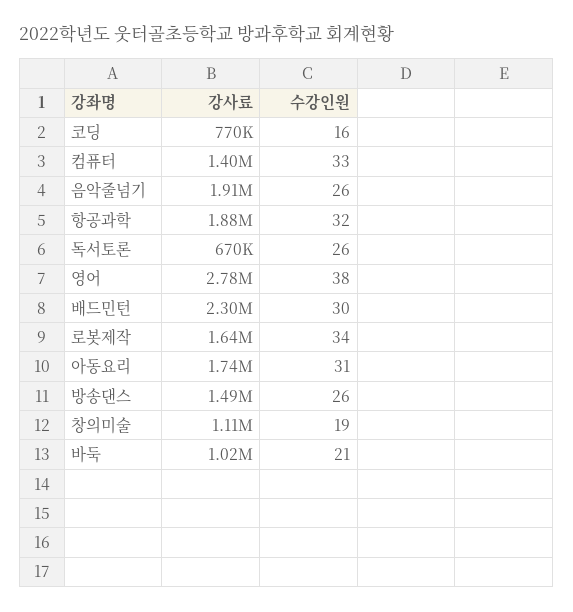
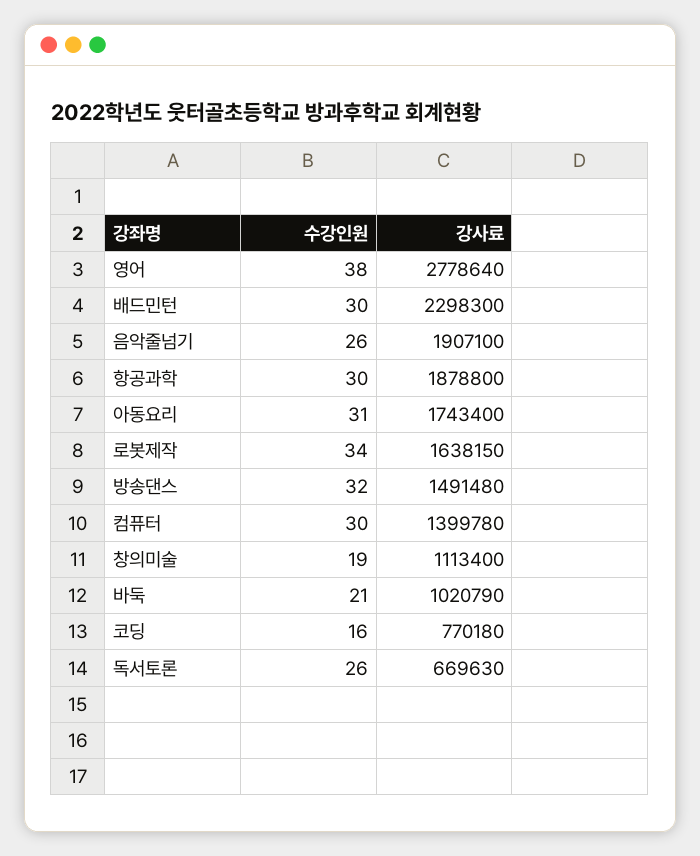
  {
    "강사료": {
      "코딩": 770180,
      "컴퓨터": 1399780,
      "음악줄넘기": 1907100,
      "항공과학": 1878800,
      "독서토론": 669630,
      "영어": 2778640,
      "배드민턴": 2298300,
      "로봇제작": 1638150,
      "아동요리": 1743400,
      "방송댄스": 1491480,
      "창의미술": 1113400,
      "바둑": 1020790
    },
    "수강인원": {
      "코딩": 16,
-     "컴퓨터": 33,
+     "컴퓨터": 30,
      "음악줄넘기": 26,
-     "항공과학": 32,
+     "항공과학": 30,
      "독서토론": 26,
      "영어": 38,
      "배드민턴": 30,
      "로봇제작": 34,
      "아동요리": 31,
-     "방송댄스": 26,
+     "방송댄스": 32,
      "창의미술": 19,
      "바둑": 21
    }
  }

